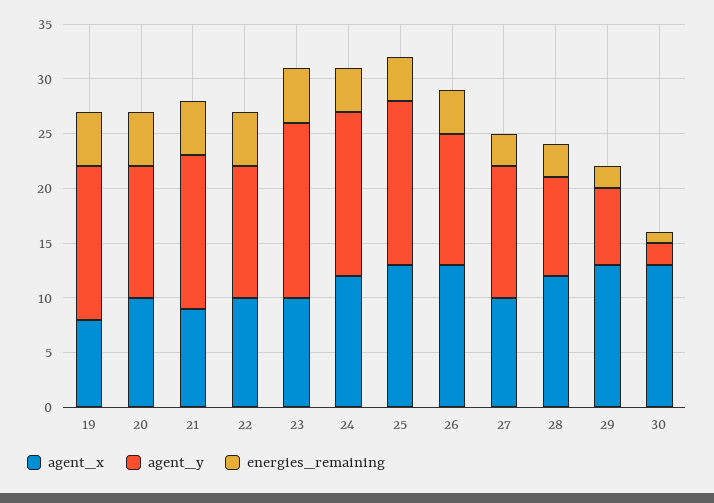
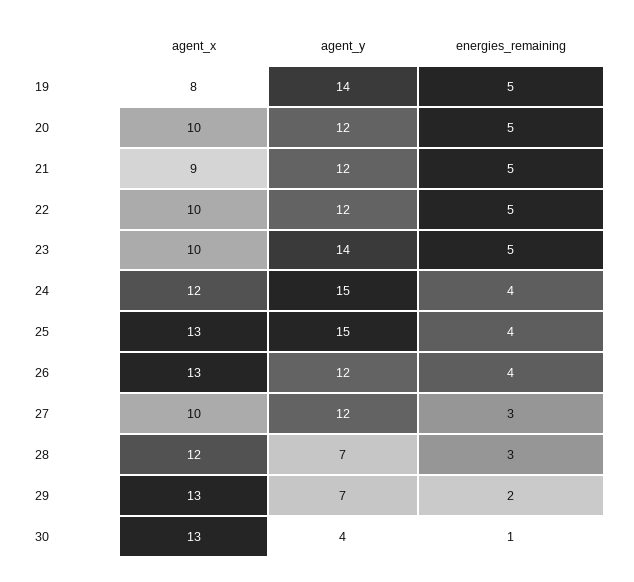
  {
    "agent_x": {
      "19": 8,
      "20": 10,
      "21": 9,
      "22": 10,
      "23": 10,
      "24": 12,
      "25": 13,
      "26": 13,
      "27": 10,
      "28": 12,
      "29": 13,
      "30": 13
    },
    "agent_y": {
      "19": 14,
      "20": 12,
-     "21": 14,
+     "21": 12,
      "22": 12,
-     "23": 16,
+     "23": 14,
      "24": 15,
      "25": 15,
      "26": 12,
      "27": 12,
-     "28": 9,
+     "28": 7,
      "29": 7,
-     "30": 2
+     "30": 4
    },
    "energies_remaining": {
      "19": 5,
      "20": 5,
      "21": 5,
      "22": 5,
      "23": 5,
      "24": 4,
      "25": 4,
      "26": 4,
      "27": 3,
      "28": 3,
      "29": 2,
      "30": 1
    }
  }

